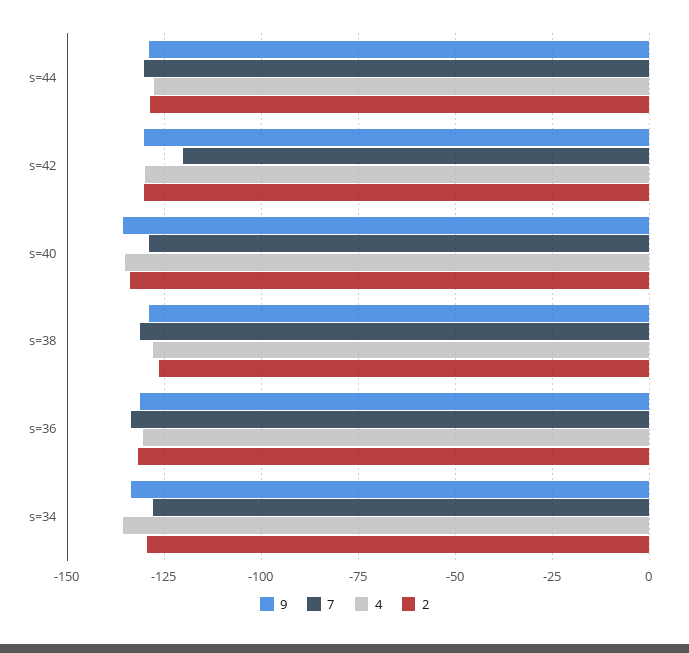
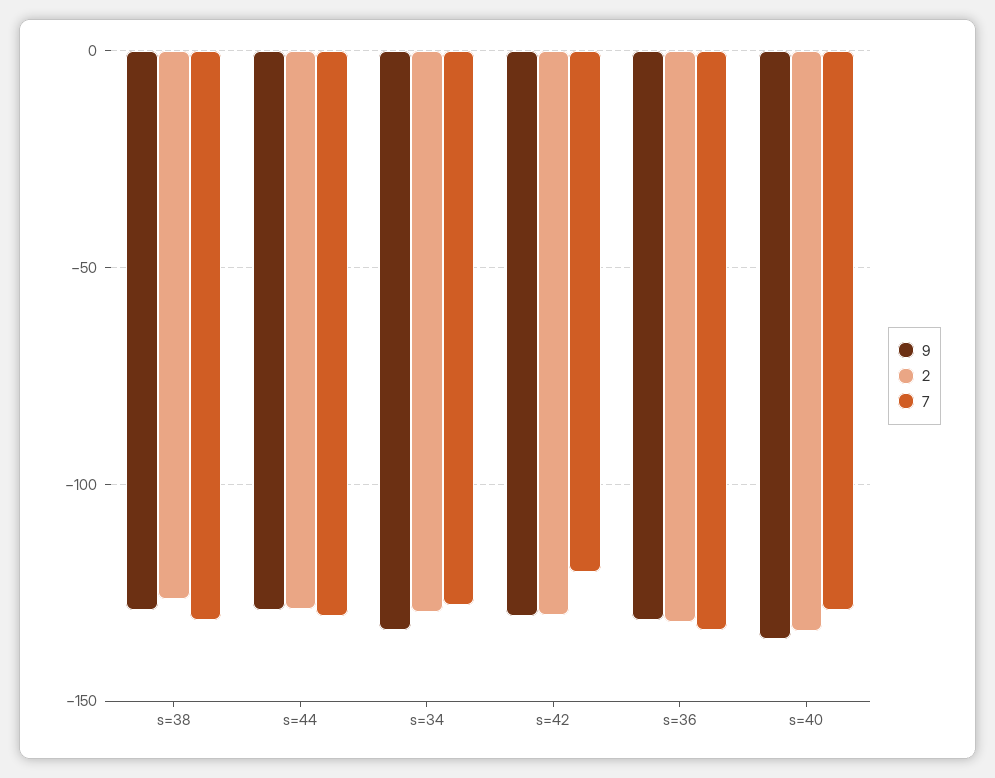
  {
    "9": {
      "s=44": -130,
      "s=42": -130,
      "s=40": -135,
      "s=38": -130,
      "s=36": -130,
      "s=34": -132.5
    },
    "7": {
      "s=44": -130,
      "s=42": -120,
      "s=40": -130,
      "s=38": -130,
      "s=36": -132.5,
      "s=34": -127.5
    },
-   "4": {
-     "s=44": -127.5,
-     "s=42": -130,
-     "s=40": -135,
-     "s=38": -127.5,
-     "s=36": -130,
-     "s=34": -135
-   },
    "2": {
      "s=44": -127.5,
      "s=42": -130,
      "s=40": -135,
      "s=38": -127.5,
      "s=36": -132.5,
      "s=34": -130
    }
  }

